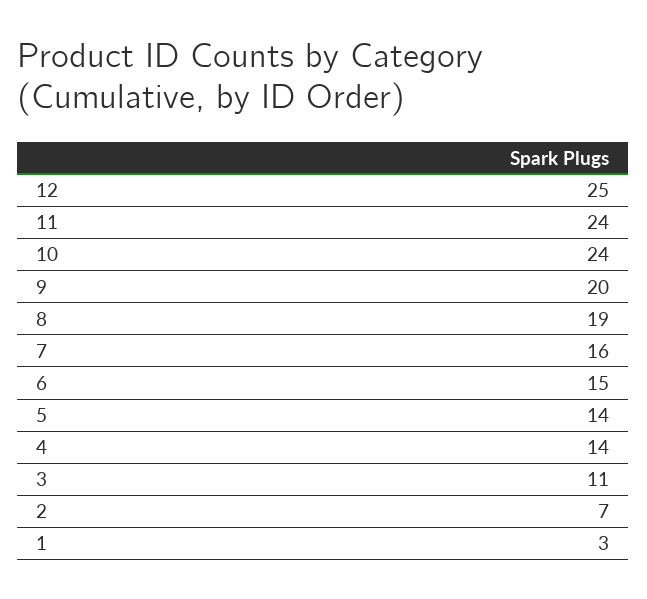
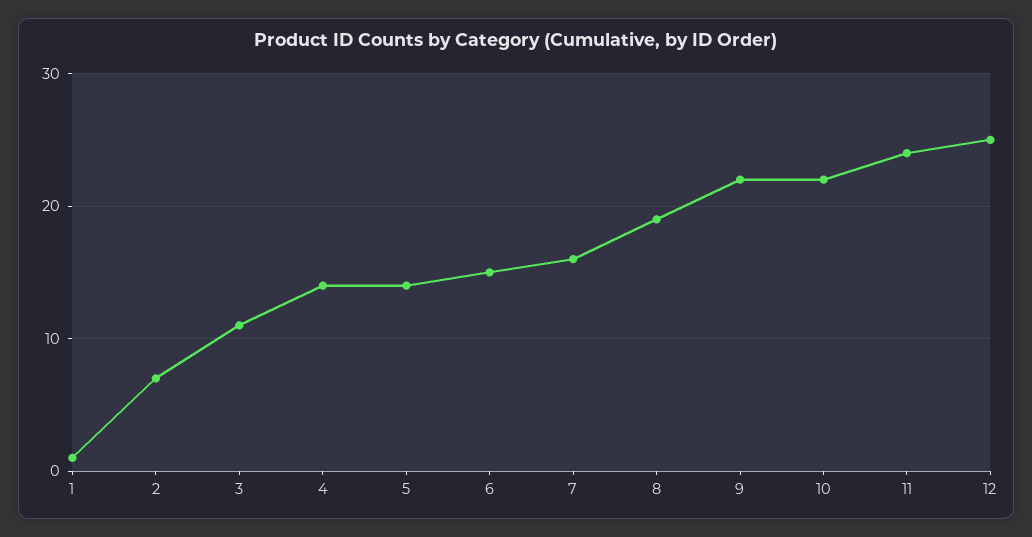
  {
    "12": 25,
    "11": 24,
-   "10": 24,
+   "10": 22,
-   "9": 20,
+   "9": 22,
    "8": 19,
    "7": 16,
    "6": 15,
    "5": 14,
    "4": 14,
    "3": 11,
    "2": 7,
-   "1": 3
+   "1": 1
  }

